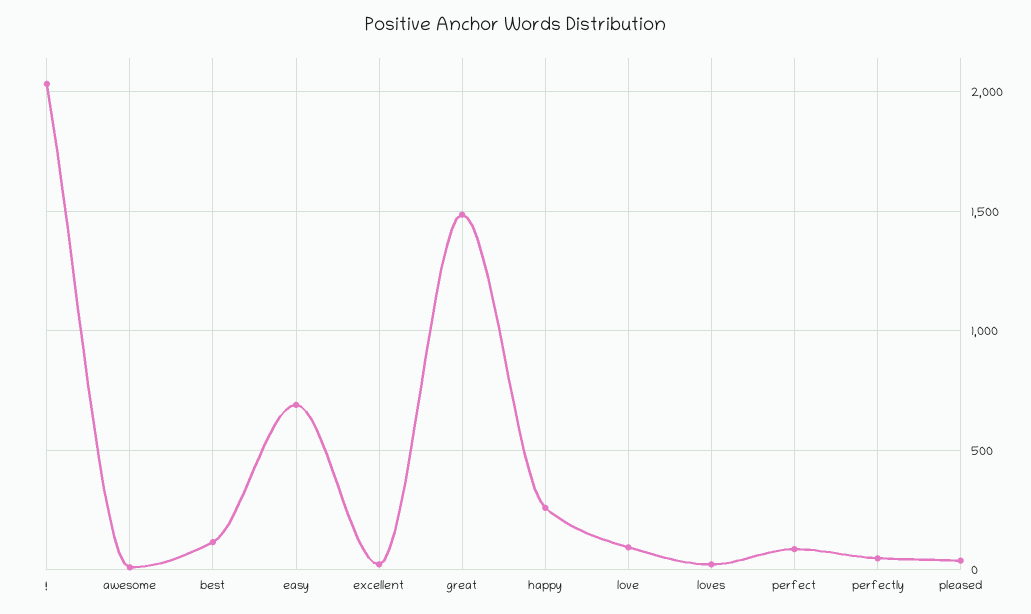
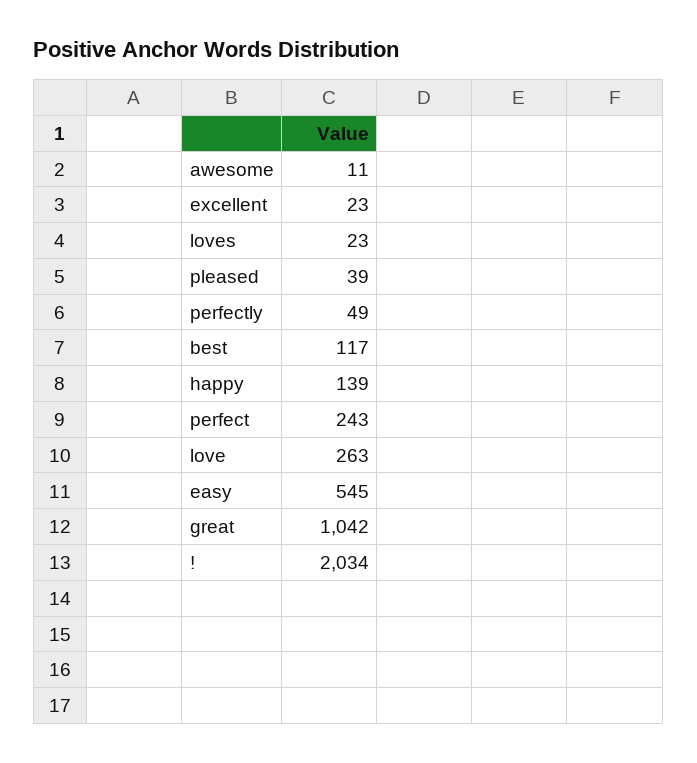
  {
    "!": 2034,
    "awesome": 11,
    "best": 117,
-   "easy": 700,
+   "easy": 545,
    "excellent": 23,
-   "great": 1500,
+   "great": 1042,
-   "happy": 250,
+   "happy": 139,
-   "love": 100,
+   "love": 263,
    "loves": 23,
-   "perfect": 100,
+   "perfect": 243,
    "perfectly": 49,
    "pleased": 39
  }

